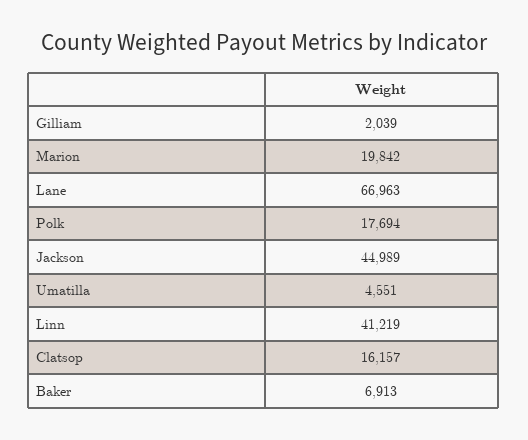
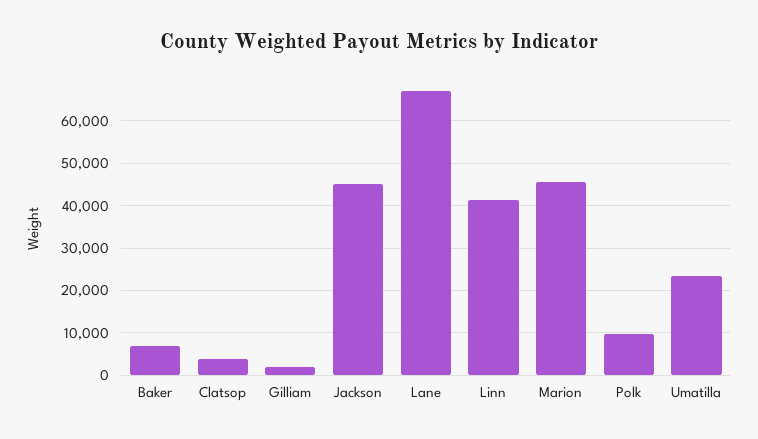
  {
    "Gilliam": 2039,
-   "Marion": 19842,
+   "Marion": 46000,
    "Lane": 66963,
-   "Polk": 17694,
+   "Polk": 10000,
    "Jackson": 44989,
-   "Umatilla": 4551,
+   "Umatilla": 24000,
    "Linn": 41219,
-   "Clatsop": 16157,
+   "Clatsop": 4000,
    "Baker": 6913
  }

